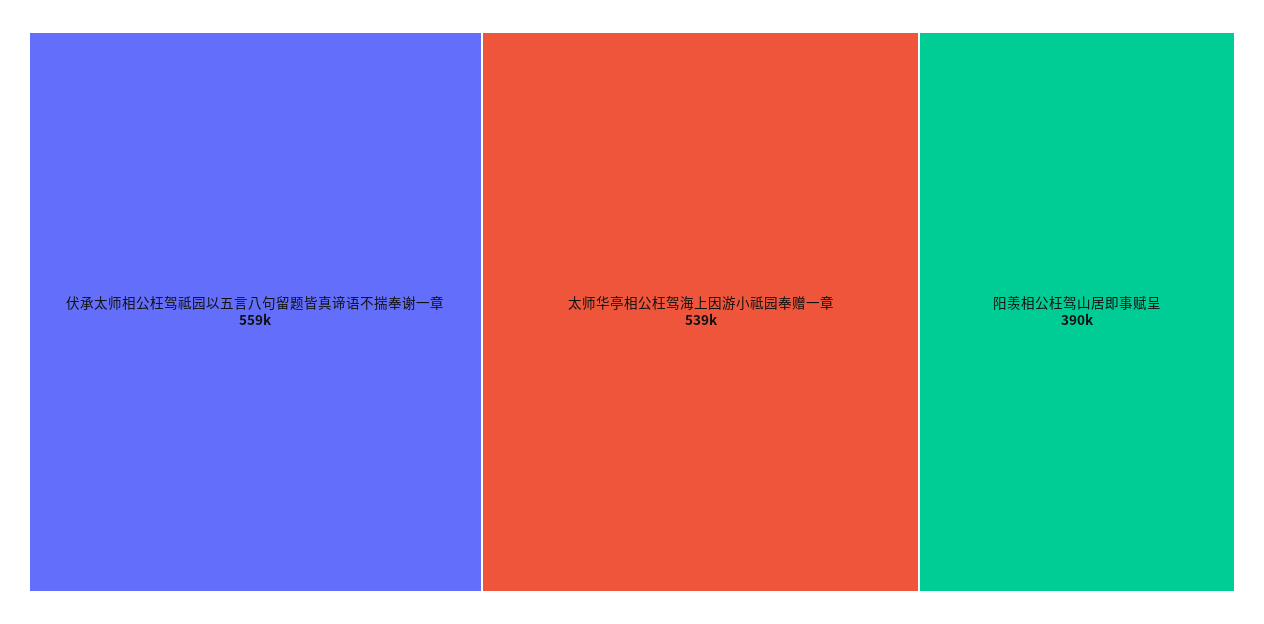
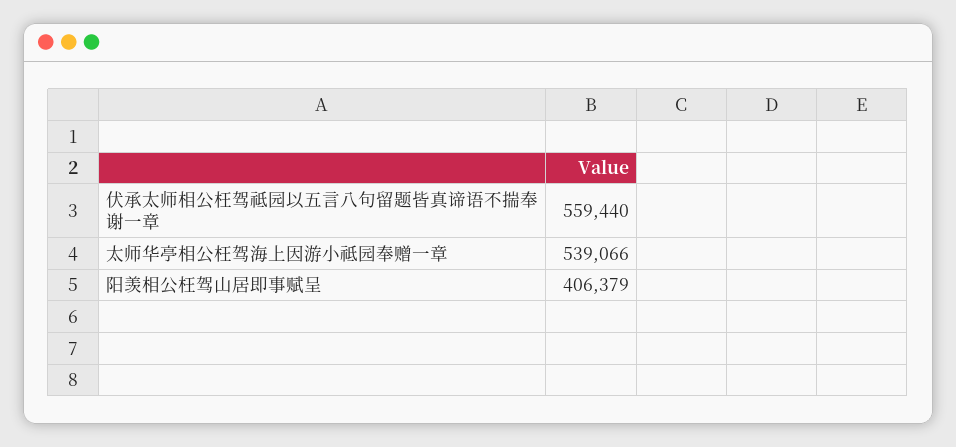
  {
    "伏承太师相公枉驾祗园以五言八句留题皆真谛语不揣奉谢一章": 559440,
    "太师华亭相公枉驾海上因游小祗园奉赠一章": 539066,
-   "阳羡相公枉驾山居即事赋呈": 390000
+   "阳羡相公枉驾山居即事赋呈": 406379
  }

